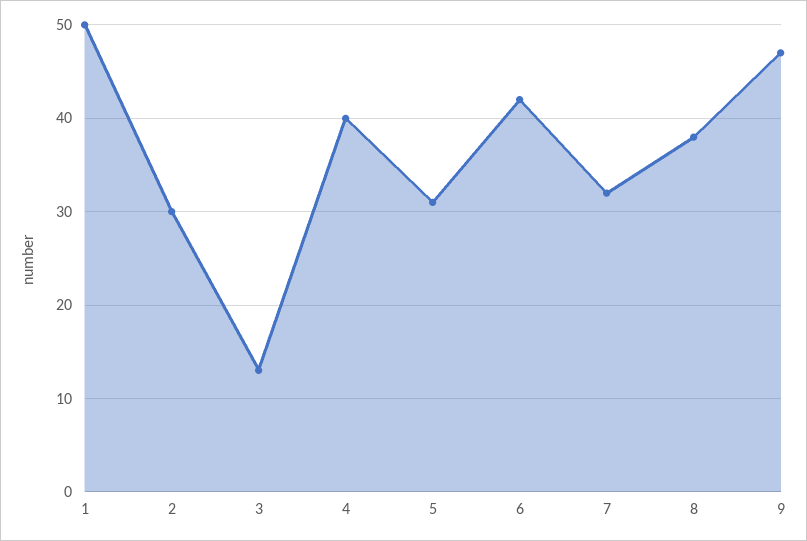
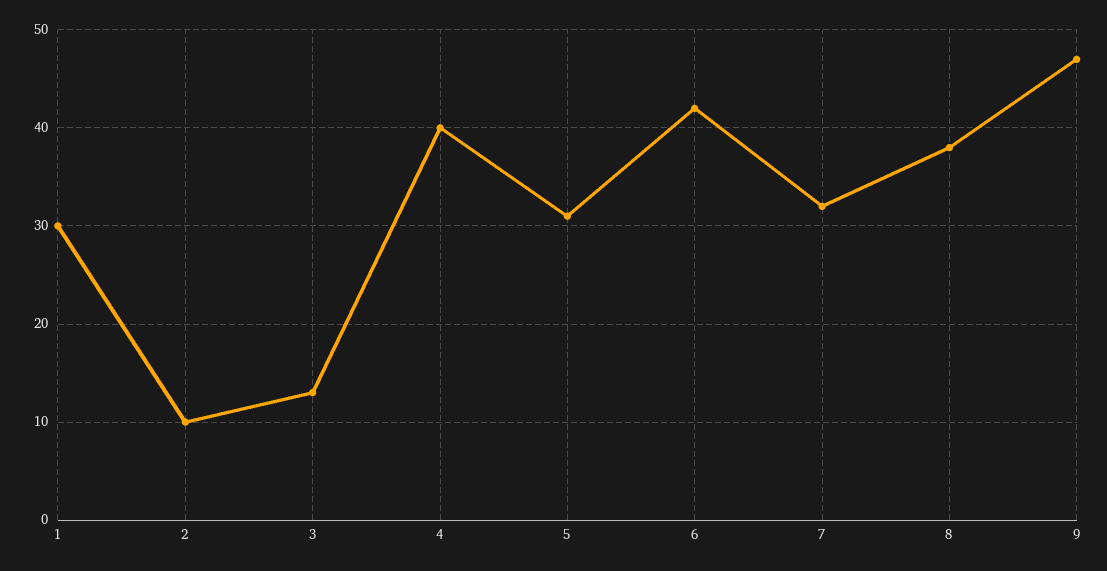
  {
-   "1": 50,
+   "1": 30,
-   "2": 30,
+   "2": 10,
    "3": 13,
    "4": 40,
    "5": 31,
    "6": 42,
    "7": 32,
    "8": 38,
    "9": 47
  }

